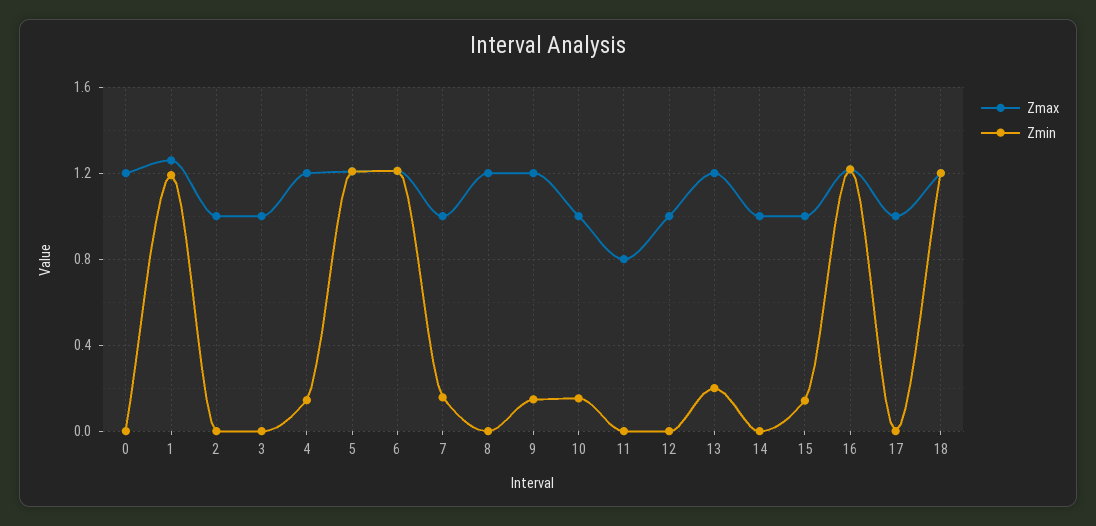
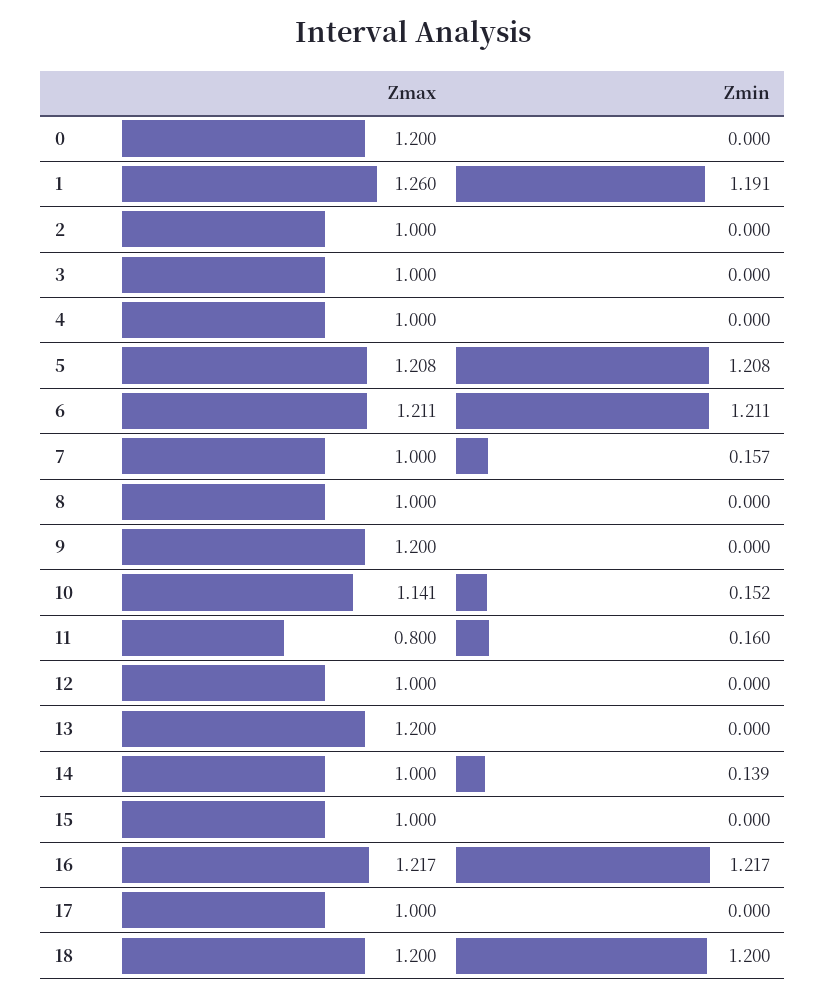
  {
    "Zmax": {
      "0": 1.2,
      "1": 1.26,
      "2": 1,
      "3": 1,
-     "4": 1.2,
+     "4": 1,
      "5": 1.208,
      "6": 1.211,
      "7": 1,
-     "8": 1.2,
+     "8": 1,
      "9": 1.2,
-     "10": 1,
+     "10": 1.141,
      "11": 0.8,
      "12": 1,
      "13": 1.2,
      "14": 1,
      "15": 1,
      "16": 1.217,
      "17": 1,
      "18": 1.2
    },
    "Zmin": {
      "0": 0,
      "1": 1.191,
      "2": 0,
      "3": 0,
-     "4": 0.15,
+     "4": 0,
      "5": 1.208,
      "6": 1.211,
      "7": 0.157,
      "8": 0,
-     "9": 0.15,
+     "9": 0,
      "10": 0.152,
-     "11": 0,
+     "11": 0.16,
      "12": 0,
-     "13": 0.2,
+     "13": 0,
-     "14": 0,
+     "14": 0.139,
-     "15": 0.15,
+     "15": 0,
      "16": 1.217,
      "17": 0,
      "18": 1.2
    }
  }

